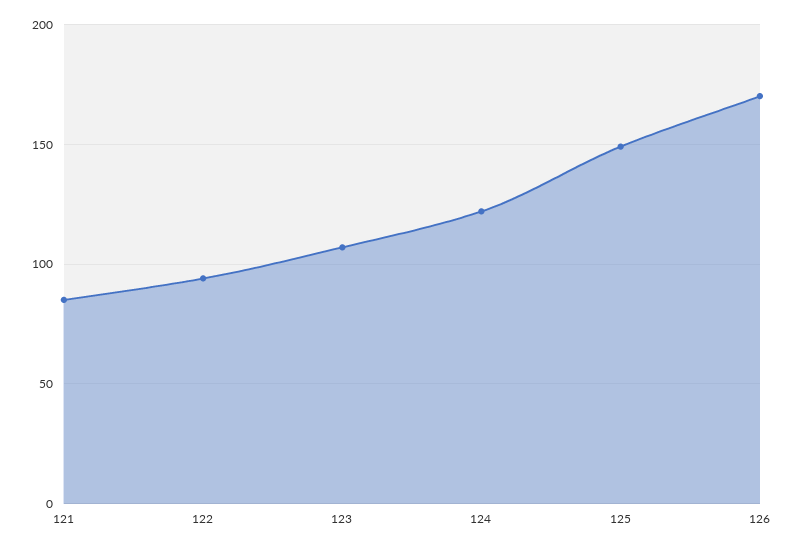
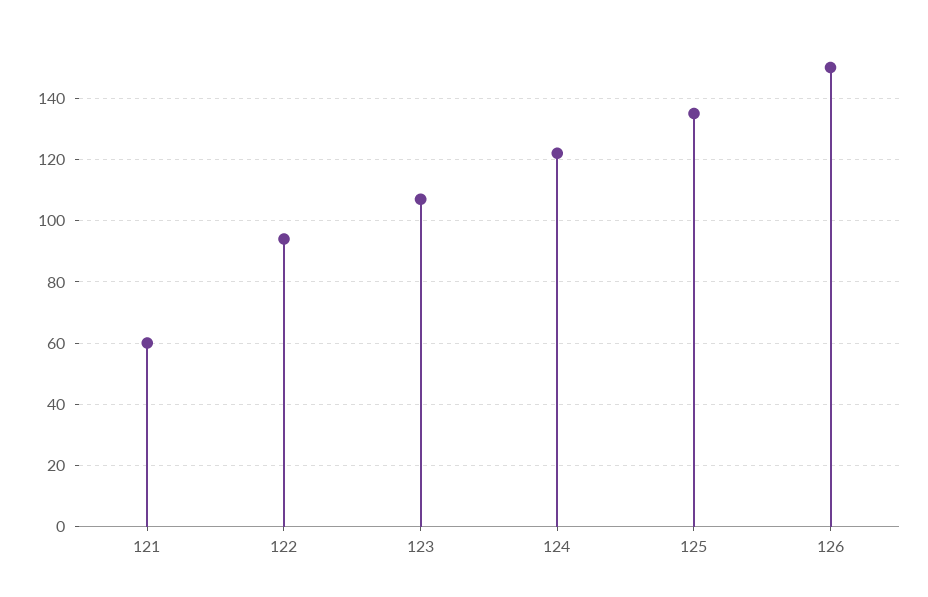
  {
-   "121": 85,
+   "121": 60,
    "122": 95,
    "123": 105,
    "124": 120,
-   "125": 150,
+   "125": 135,
-   "126": 170
+   "126": 150
  }

